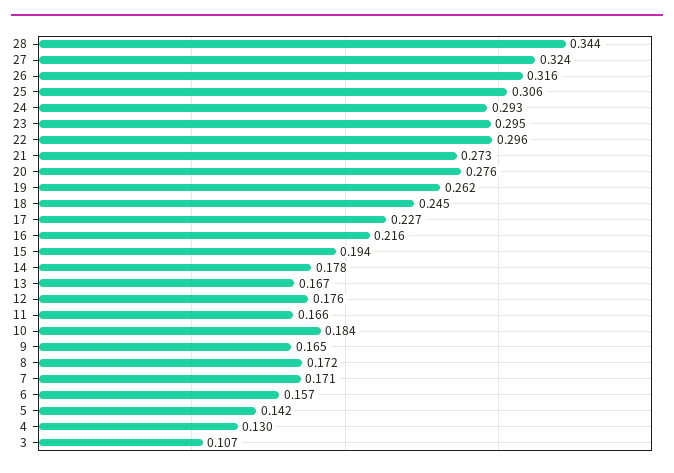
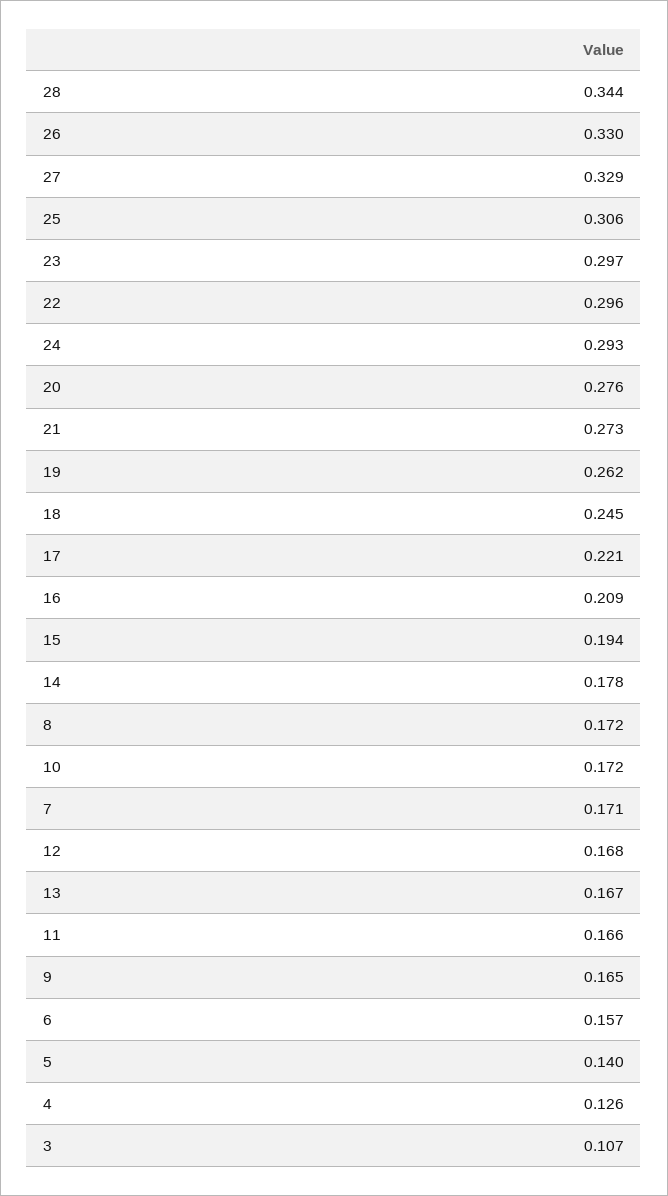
  {
    "28": 0.344,
-   "27": 0.324,
+   "27": 0.329,
-   "26": 0.316,
+   "26": 0.33,
    "25": 0.306,
    "24": 0.293,
-   "23": 0.295,
+   "23": 0.297,
    "22": 0.296,
    "21": 0.273,
    "20": 0.276,
    "19": 0.262,
    "18": 0.245,
-   "17": 0.227,
+   "17": 0.221,
-   "16": 0.216,
+   "16": 0.209,
    "15": 0.194,
    "14": 0.178,
    "13": 0.167,
-   "12": 0.176,
+   "12": 0.168,
    "11": 0.166,
-   "10": 0.184,
+   "10": 0.172,
    "9": 0.165,
    "8": 0.172,
    "7": 0.171,
    "6": 0.157,
-   "5": 0.142,
+   "5": 0.14,
-   "4": 0.13,
+   "4": 0.126,
    "3": 0.107
  }

